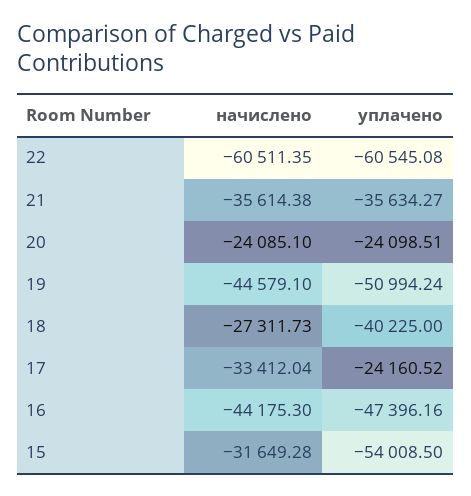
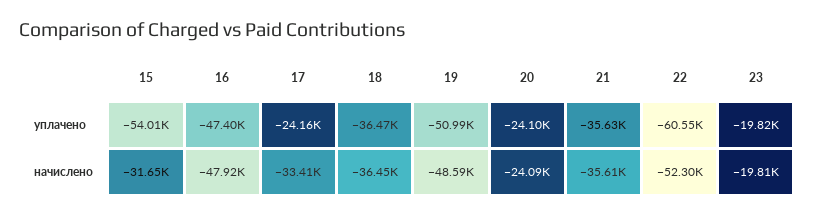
  {
    "начислено": {
-     "22": -60511.35,
+     "22": -52300,
      "21": -35614.38,
      "20": -24085.1,
-     "19": -44579.1,
+     "19": -48590,
-     "18": -27311.73,
+     "18": -36450,
      "17": -33412.04,
-     "16": -44175.3,
+     "16": -47920,
-     "15": -31649.28
+     "15": -31649.28,
+     "23": -19810
    },
    "уплачено": {
      "22": -60545.08,
      "21": -35634.27,
      "20": -24098.51,
      "19": -50994.24,
-     "18": -40225,
+     "18": -36470,
      "17": -24160.52,
      "16": -47396.16,
-     "15": -54008.5
+     "15": -54008.5,
+     "23": -19820
    }
  }

